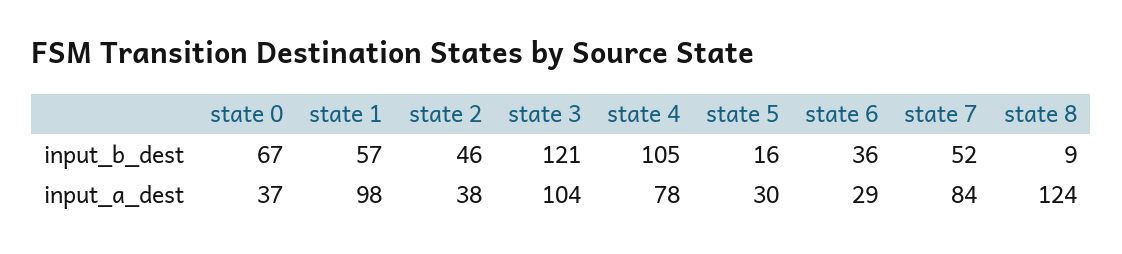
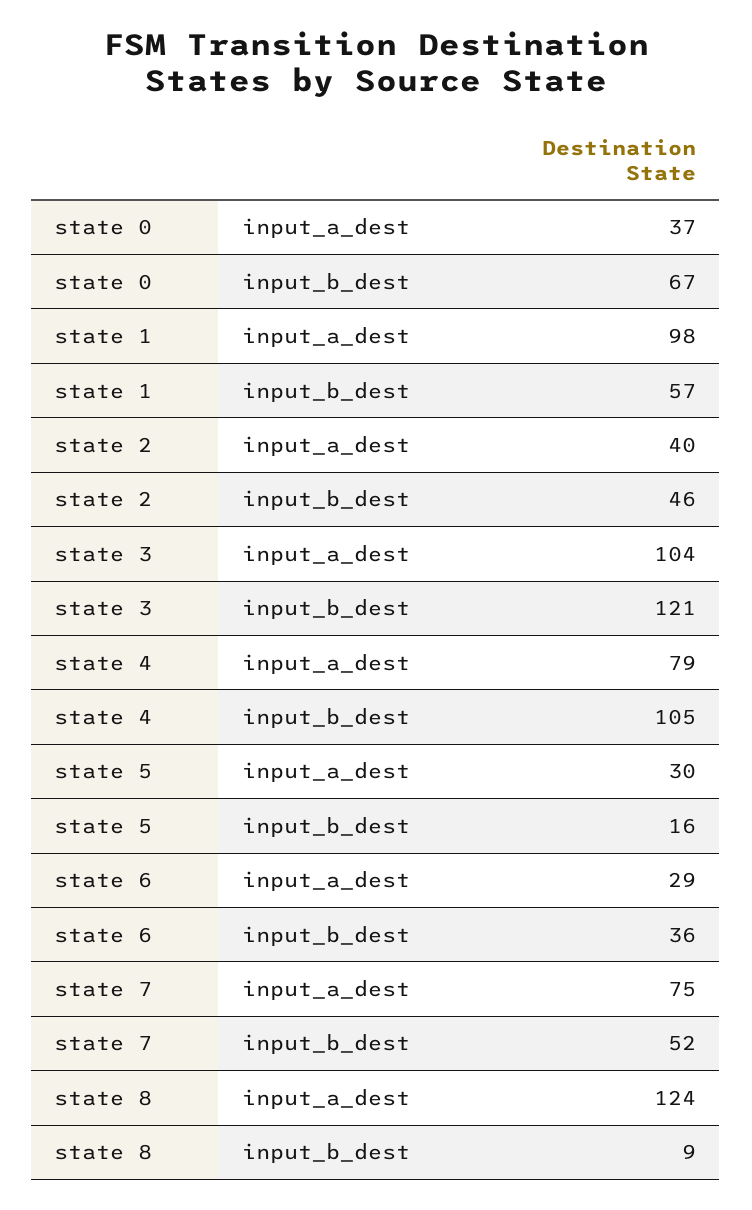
  {
    "state 0": {
      "input_b_dest": 67,
      "input_a_dest": 37
    },
    "state 1": {
      "input_b_dest": 57,
      "input_a_dest": 98
    },
    "state 2": {
      "input_b_dest": 46,
-     "input_a_dest": 38
+     "input_a_dest": 40
    },
    "state 3": {
      "input_b_dest": 121,
      "input_a_dest": 104
    },
    "state 4": {
      "input_b_dest": 105,
-     "input_a_dest": 78
+     "input_a_dest": 79
    },
    "state 5": {
      "input_b_dest": 16,
      "input_a_dest": 30
    },
    "state 6": {
      "input_b_dest": 36,
      "input_a_dest": 29
    },
    "state 7": {
      "input_b_dest": 52,
-     "input_a_dest": 84
+     "input_a_dest": 75
    },
    "state 8": {
      "input_b_dest": 9,
      "input_a_dest": 124
    }
  }

